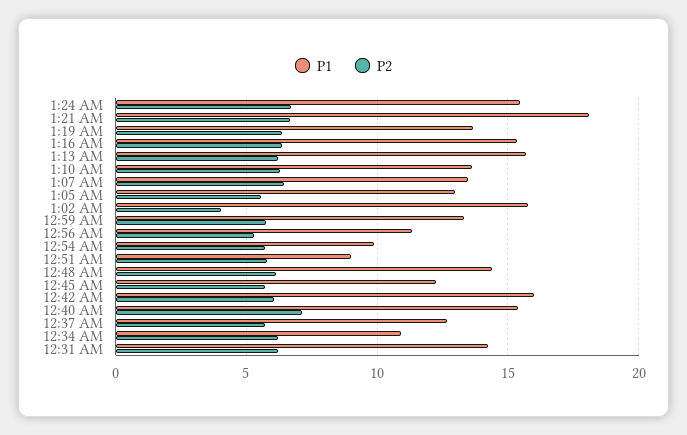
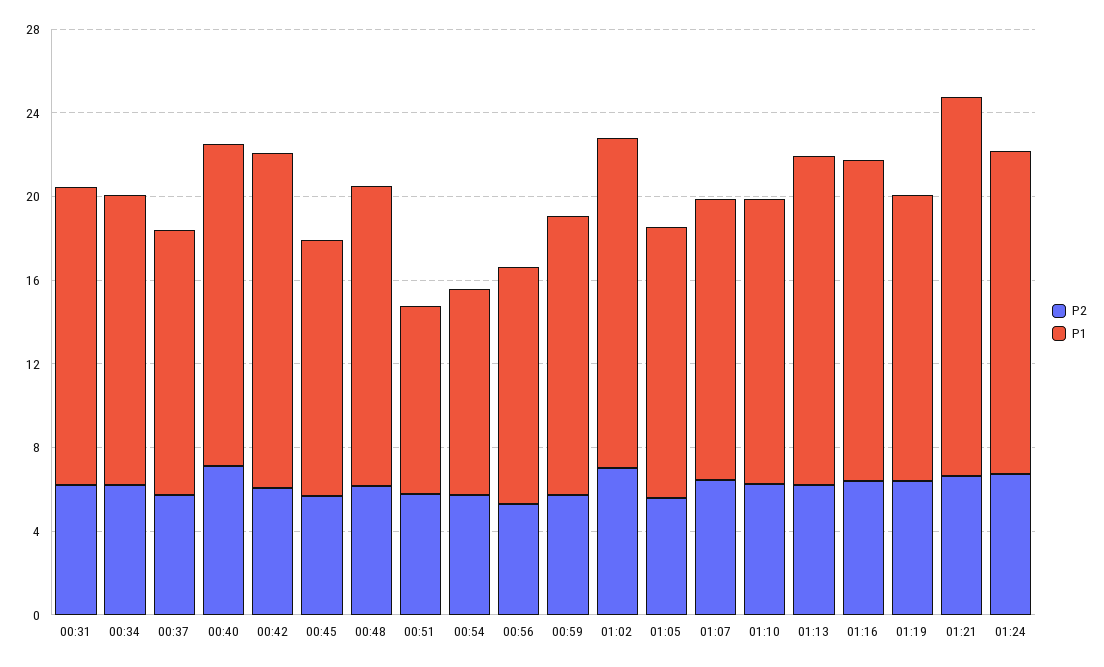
  {
    "P1": {
      "1:24 AM": 15.5,
      "1:21 AM": 18,
      "1:19 AM": 13.5,
      "1:16 AM": 15.5,
      "1:13 AM": 15.5,
      "1:10 AM": 13.5,
      "1:07 AM": 13.5,
      "1:05 AM": 13,
      "1:02 AM": 16,
      "12:59 AM": 13.5,
      "12:56 AM": 11.5,
      "12:54 AM": 10,
      "12:51 AM": 9,
      "12:48 AM": 14.5,
      "12:45 AM": 12.5,
      "12:42 AM": 16,
      "12:40 AM": 15.5,
      "12:37 AM": 12.5,
-     "12:34 AM": 11,
+     "12:34 AM": 14,
      "12:31 AM": 14.5
    },
    "P2": {
      "1:24 AM": 6.5,
      "1:21 AM": 6.5,
      "1:19 AM": 6.5,
      "1:16 AM": 6.5,
      "1:13 AM": 6,
      "1:10 AM": 6.5,
      "1:07 AM": 6.5,
      "1:05 AM": 5.5,
-     "1:02 AM": 4,
+     "1:02 AM": 7,
      "12:59 AM": 6,
      "12:56 AM": 5.5,
      "12:54 AM": 5.5,
      "12:51 AM": 6,
      "12:48 AM": 6,
      "12:45 AM": 5.5,
      "12:42 AM": 6,
      "12:40 AM": 7,
      "12:37 AM": 5.5,
      "12:34 AM": 6,
      "12:31 AM": 6
    }
  }

